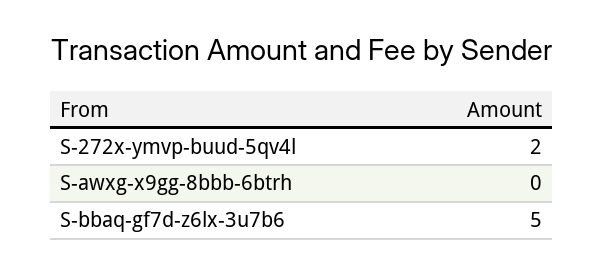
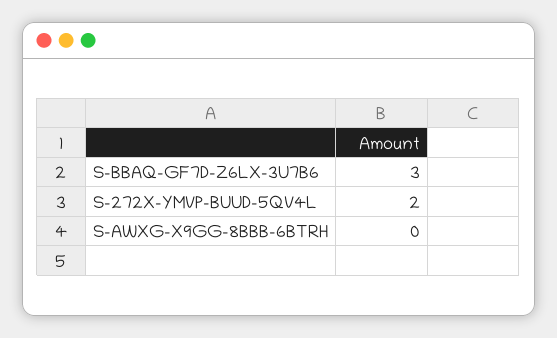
  {
    "S-272x-ymvp-buud-5qv4l": 2,
    "S-awxg-x9gg-8bbb-6btrh": 0,
-   "S-bbaq-gf7d-z6lx-3u7b6": 5
+   "S-bbaq-gf7d-z6lx-3u7b6": 3
  }

